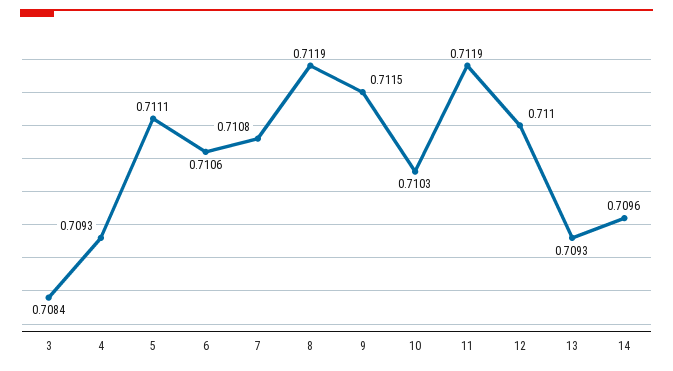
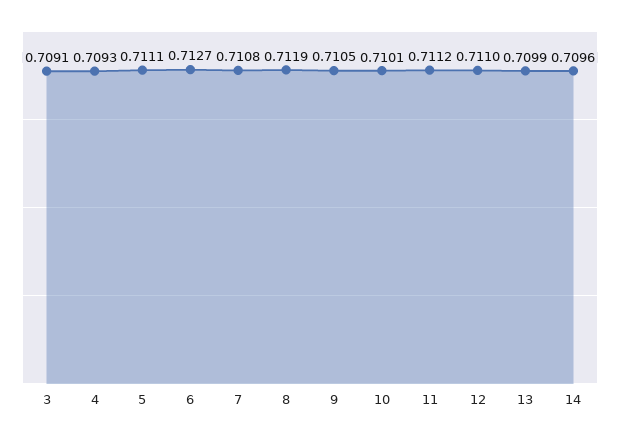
  {
-   "3": 0.7084,
+   "3": 0.7091,
    "4": 0.7093,
    "5": 0.7111,
-   "6": 0.7106,
+   "6": 0.7127,
    "7": 0.7108,
    "8": 0.7119,
-   "9": 0.7115,
+   "9": 0.7105,
-   "10": 0.7103,
+   "10": 0.7101,
-   "11": 0.7119,
+   "11": 0.7112,
    "12": 0.711,
-   "13": 0.7093,
+   "13": 0.7099,
    "14": 0.7096
  }

